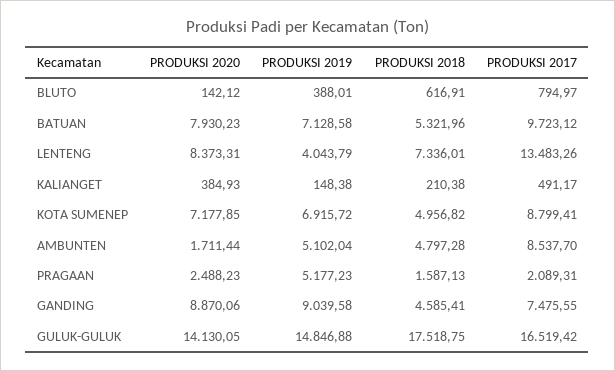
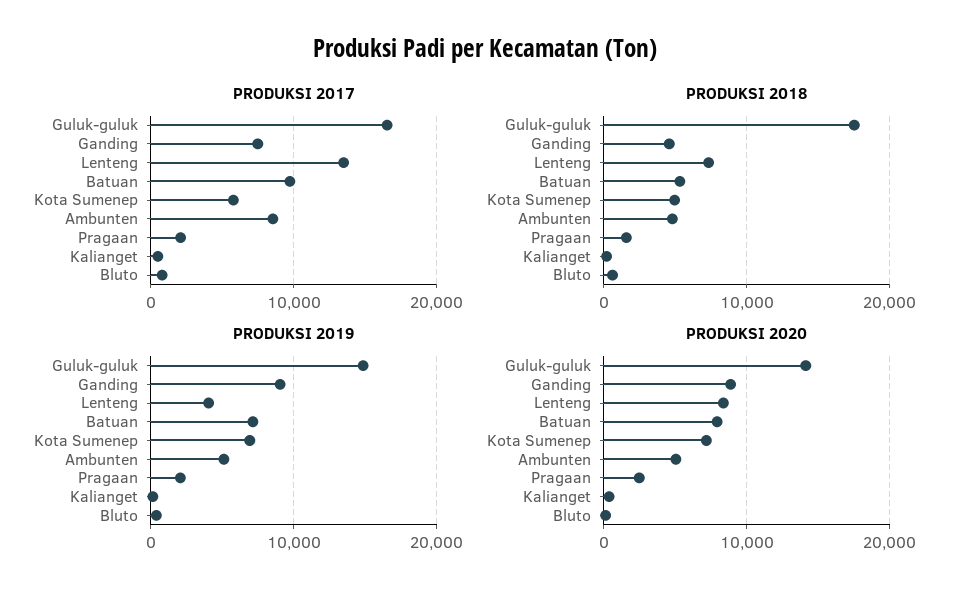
  {
    "PRODUKSI 2020": {
      "BLUTO": 142.12,
      "BATUAN": 7930.23,
      "LENTENG": 8373.31,
      "KALIANGET": 384.93,
      "KOTA SUMENEP": 7177.85,
-     "AMBUNTEN": 1711.44,
+     "AMBUNTEN": 5000,
      "PRAGAAN": 2488.23,
      "GANDING": 8870.06,
      "GULUK-GULUK": 14130.05
    },
    "PRODUKSI 2019": {
      "BLUTO": 388.01,
      "BATUAN": 7128.58,
      "LENTENG": 4043.79,
      "KALIANGET": 148.38,
      "KOTA SUMENEP": 6915.72,
      "AMBUNTEN": 5102.04,
-     "PRAGAAN": 5177.23,
+     "PRAGAAN": 2000,
      "GANDING": 9039.58,
      "GULUK-GULUK": 14846.88
    },
    "PRODUKSI 2018": {
      "BLUTO": 616.91,
      "BATUAN": 5321.96,
      "LENTENG": 7336.01,
      "KALIANGET": 210.38,
      "KOTA SUMENEP": 4956.82,
      "AMBUNTEN": 4797.28,
      "PRAGAAN": 1587.13,
      "GANDING": 4585.41,
      "GULUK-GULUK": 17518.75
    },
    "PRODUKSI 2017": {
      "BLUTO": 794.97,
      "BATUAN": 9723.12,
      "LENTENG": 13483.26,
      "KALIANGET": 491.17,
-     "KOTA SUMENEP": 8799.41,
+     "KOTA SUMENEP": 6000,
      "AMBUNTEN": 8537.7,
      "PRAGAAN": 2089.31,
      "GANDING": 7475.55,
      "GULUK-GULUK": 16519.42
    }
  }

